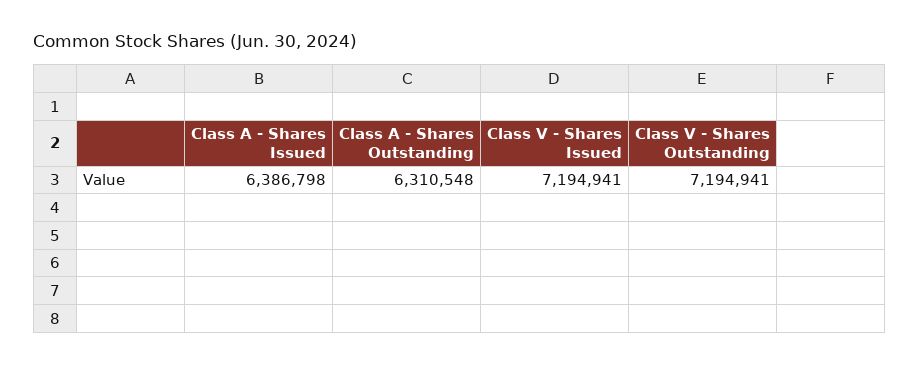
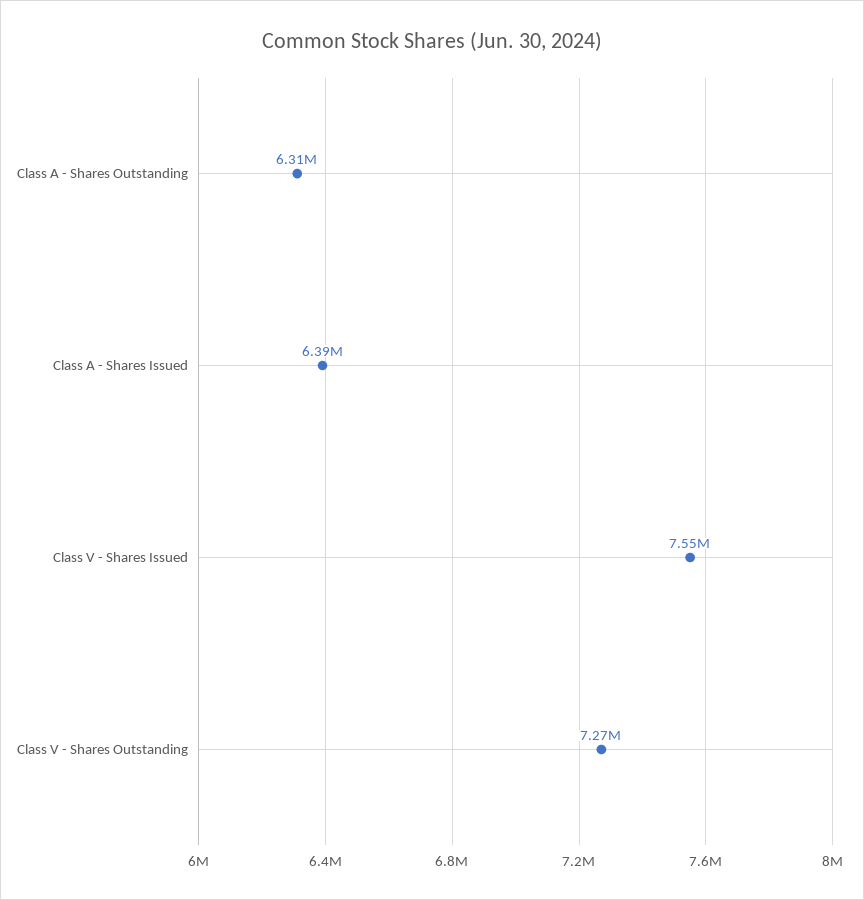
  {
    "Class A - Shares Issued": 6386798,
    "Class A - Shares Outstanding": 6310548,
-   "Class V - Shares Issued": 7194941,
+   "Class V - Shares Issued": 7550000,
-   "Class V - Shares Outstanding": 7194941
+   "Class V - Shares Outstanding": 7270000
  }

